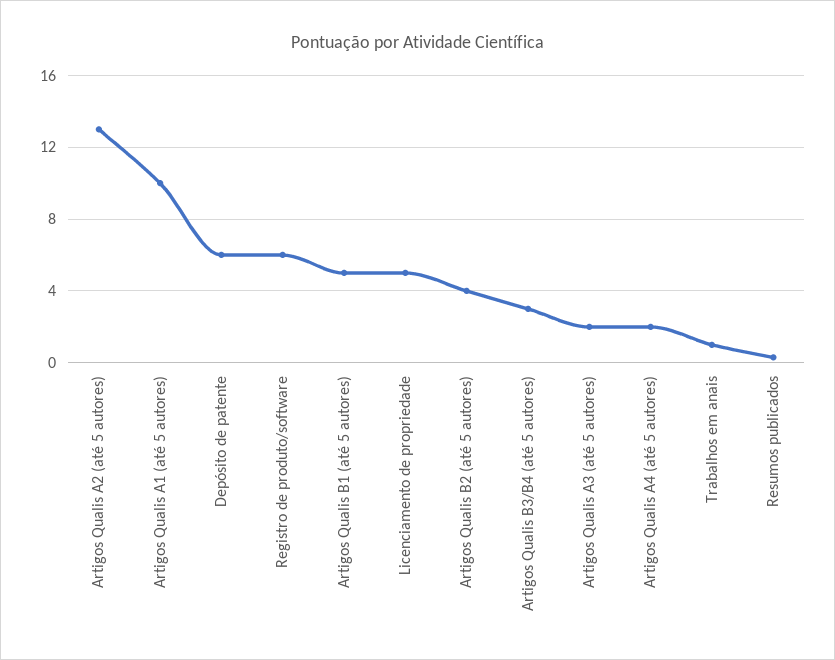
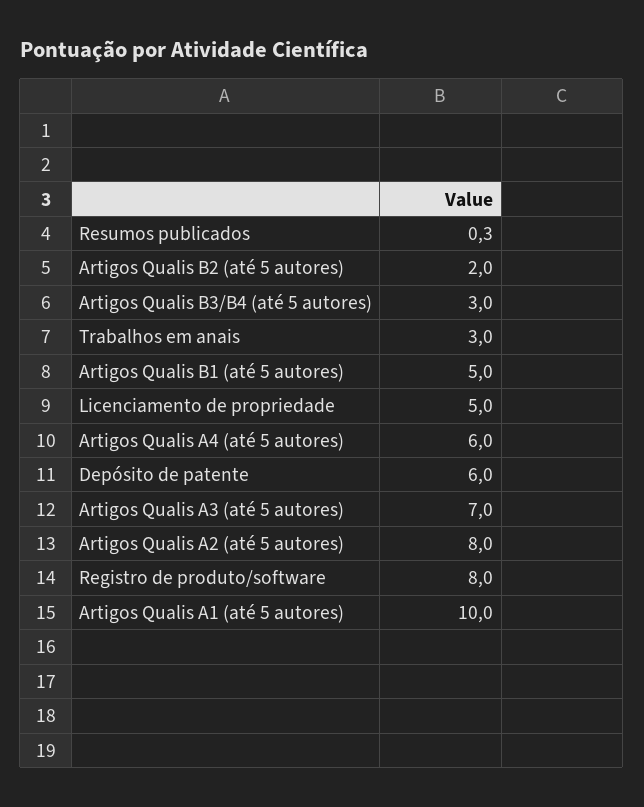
  {
-   "Artigos Qualis A2 (até 5 autores)": 13,
+   "Artigos Qualis A2 (até 5 autores)": 8,
    "Artigos Qualis A1 (até 5 autores)": 10,
    "Depósito de patente": 6,
-   "Registro de produto/software": 6,
+   "Registro de produto/software": 8,
    "Artigos Qualis B1 (até 5 autores)": 5,
    "Licenciamento de propriedade": 5,
-   "Artigos Qualis B2 (até 5 autores)": 4,
+   "Artigos Qualis B2 (até 5 autores)": 2,
    "Artigos Qualis B3/B4 (até 5 autores)": 3,
-   "Artigos Qualis A3 (até 5 autores)": 2,
+   "Artigos Qualis A3 (até 5 autores)": 7,
-   "Artigos Qualis A4 (até 5 autores)": 2,
+   "Artigos Qualis A4 (até 5 autores)": 6,
-   "Trabalhos em anais": 1,
+   "Trabalhos em anais": 3,
    "Resumos publicados": 0.3
  }

